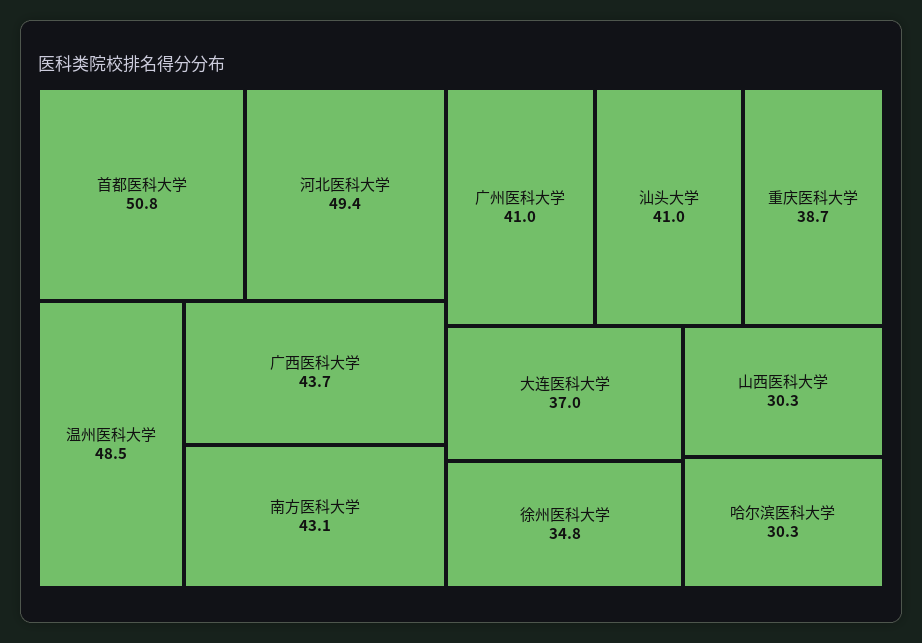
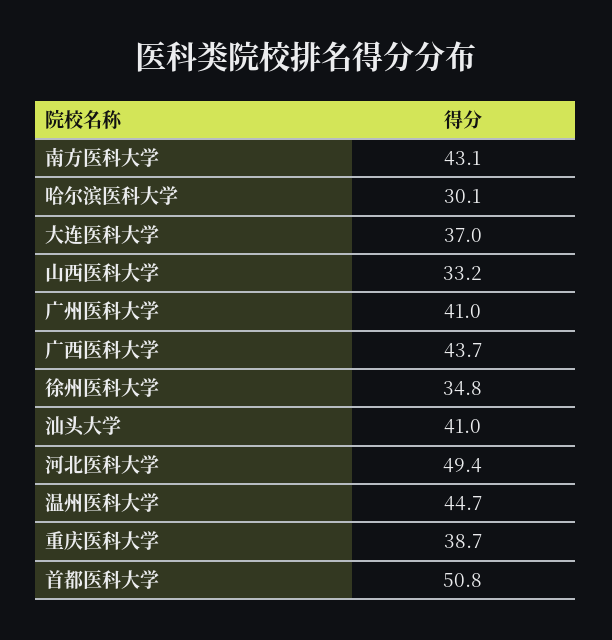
  {
    "首都医科大学": 50.8,
    "河北医科大学": 49.4,
-   "温州医科大学": 48.5,
+   "温州医科大学": 44.7,
    "广西医科大学": 43.7,
    "南方医科大学": 43.1,
    "广州医科大学": 41,
    "汕头大学": 41,
    "重庆医科大学": 38.7,
    "大连医科大学": 37,
    "徐州医科大学": 34.8,
-   "山西医科大学": 30.3,
+   "山西医科大学": 33.2,
-   "哈尔滨医科大学": 30.3
+   "哈尔滨医科大学": 30.1
  }

